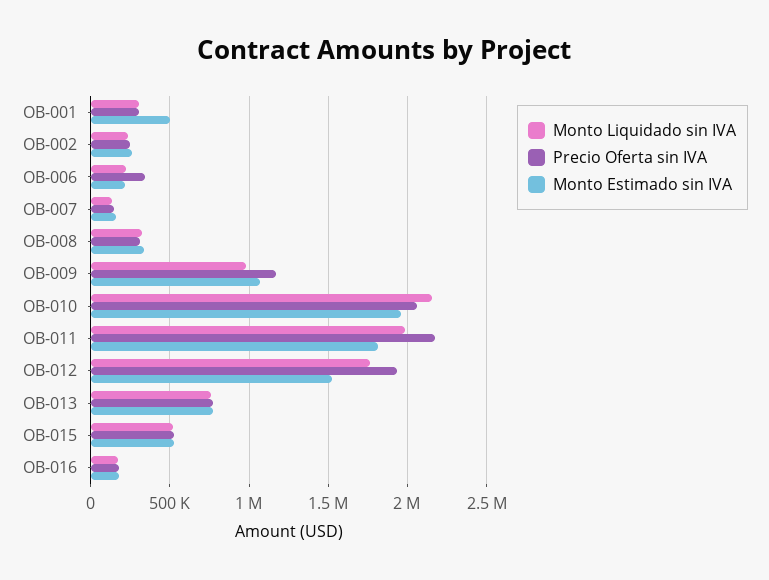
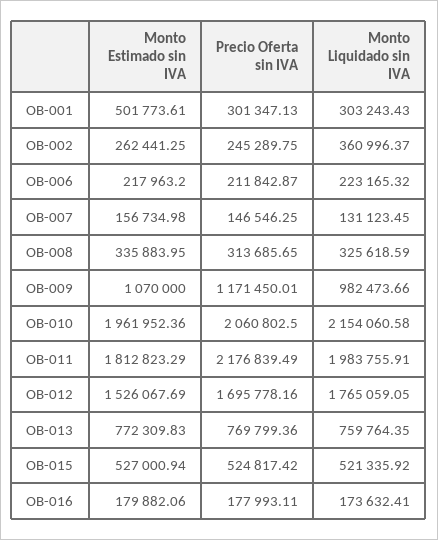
  {
    "Monto Liquidado sin IVA": {
      "OB-001": 303243.43,
-     "OB-002": 250000,
+     "OB-002": 360996.37,
      "OB-006": 223165.32,
      "OB-007": 131123.45,
      "OB-008": 325618.59,
      "OB-009": 982473.66,
      "OB-010": 2154060.58,
      "OB-011": 1983755.91,
      "OB-012": 1765059.05,
      "OB-013": 759764.35,
      "OB-015": 521335.92,
      "OB-016": 173632.41
    },
    "Precio Oferta sin IVA": {
      "OB-001": 301347.13,
      "OB-002": 245289.75,
-     "OB-006": 350000,
+     "OB-006": 211842.87,
      "OB-007": 146546.25,
      "OB-008": 313685.65,
      "OB-009": 1171450.01,
      "OB-010": 2060802.5,
      "OB-011": 2176839.49,
-     "OB-012": 1950000,
+     "OB-012": 1695778.16,
      "OB-013": 769799.36,
      "OB-015": 524817.42,
      "OB-016": 177993.11
    },
    "Monto Estimado sin IVA": {
      "OB-001": 501773.61,
      "OB-002": 262441.25,
      "OB-006": 217963.2,
      "OB-007": 156734.98,
      "OB-008": 335883.95,
      "OB-009": 1070000,
      "OB-010": 1961952.36,
      "OB-011": 1812823.29,
      "OB-012": 1526067.69,
      "OB-013": 772309.83,
      "OB-015": 527000.94,
      "OB-016": 179882.06
    }
  }

